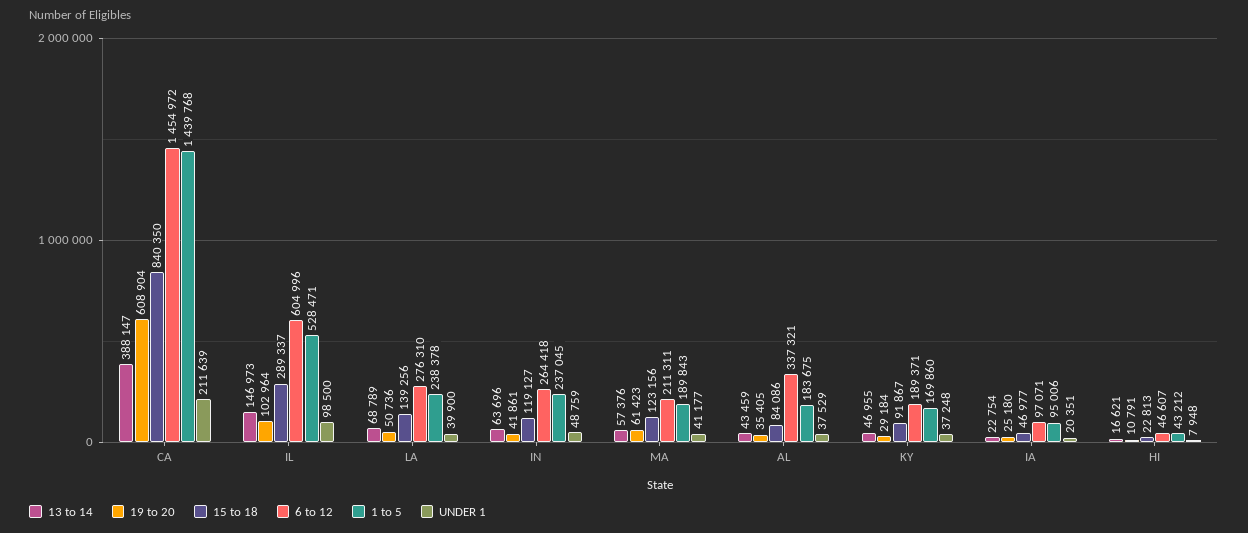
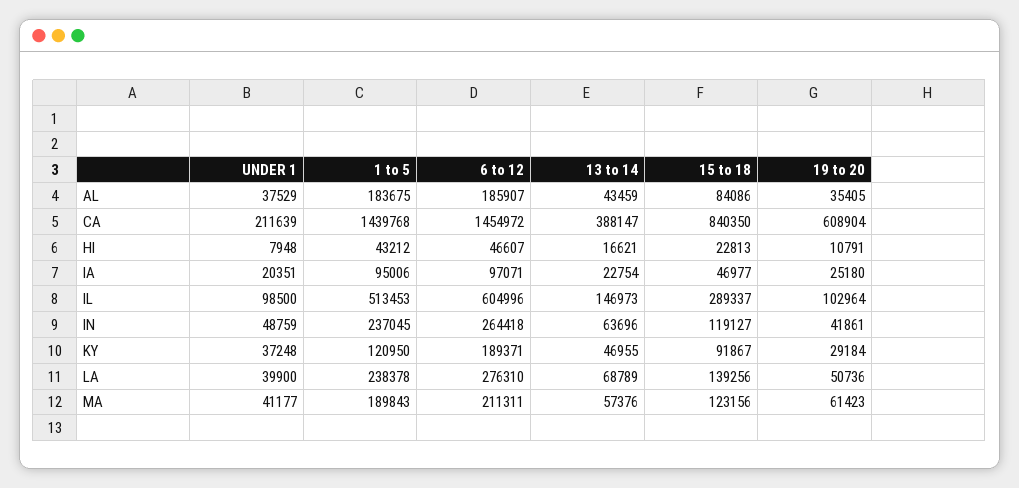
  {
    "13 to 14": {
      "CA": 388147,
      "IL": 146973,
      "LA": 68789,
      "IN": 63696,
      "MA": 57376,
      "AL": 43459,
      "KY": 46955,
      "IA": 22754,
      "HI": 16621
    },
    "19 to 20": {
      "CA": 608904,
      "IL": 102964,
      "LA": 50736,
      "IN": 41861,
      "MA": 61423,
      "AL": 35405,
      "KY": 29184,
      "IA": 25180,
      "HI": 10791
    },
    "15 to 18": {
      "CA": 840350,
      "IL": 289337,
      "LA": 139256,
      "IN": 119127,
      "MA": 123156,
      "AL": 84086,
      "KY": 91867,
      "IA": 46977,
      "HI": 22813
    },
    "6 to 12": {
      "CA": 1454972,
      "IL": 604996,
      "LA": 276310,
      "IN": 264418,
      "MA": 211311,
-     "AL": 337321,
+     "AL": 185907,
      "KY": 189371,
      "IA": 97071,
      "HI": 46607
    },
    "1 to 5": {
      "CA": 1439768,
-     "IL": 528471,
+     "IL": 513453,
      "LA": 238378,
      "IN": 237045,
      "MA": 189843,
      "AL": 183675,
-     "KY": 169860,
+     "KY": 120950,
      "IA": 95006,
      "HI": 43212
    },
    "UNDER 1": {
      "CA": 211639,
      "IL": 98500,
      "LA": 39900,
      "IN": 48759,
      "MA": 41177,
      "AL": 37529,
      "KY": 37248,
      "IA": 20351,
      "HI": 7948
    }
  }

